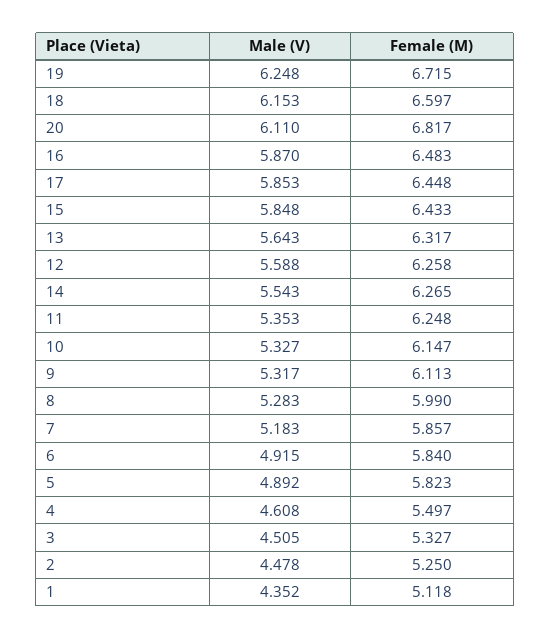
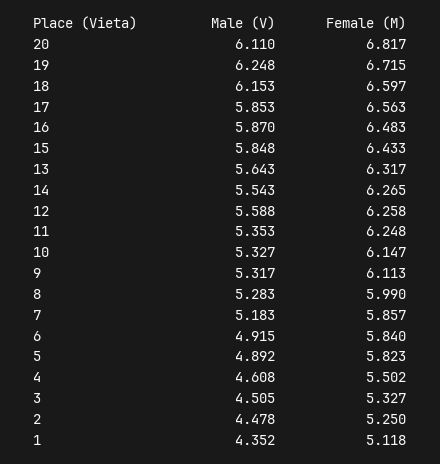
  {
    "Male (V)": {
      "19": 6.248,
      "18": 6.153,
      "20": 6.11,
      "16": 5.87,
      "17": 5.853,
      "15": 5.848,
      "13": 5.643,
      "12": 5.588,
      "14": 5.543,
      "11": 5.353,
      "10": 5.327,
      "9": 5.317,
      "8": 5.283,
      "7": 5.183,
      "6": 4.915,
      "5": 4.892,
      "4": 4.608,
      "3": 4.505,
      "2": 4.478,
      "1": 4.352
    },
    "Female (M)": {
      "19": 6.715,
      "18": 6.597,
      "20": 6.817,
      "16": 6.483,
-     "17": 6.448,
+     "17": 6.563,
      "15": 6.433,
      "13": 6.317,
      "12": 6.258,
      "14": 6.265,
      "11": 6.248,
      "10": 6.147,
      "9": 6.113,
      "8": 5.99,
      "7": 5.857,
      "6": 5.84,
      "5": 5.823,
-     "4": 5.497,
+     "4": 5.502,
      "3": 5.327,
      "2": 5.25,
      "1": 5.118
    }
  }

